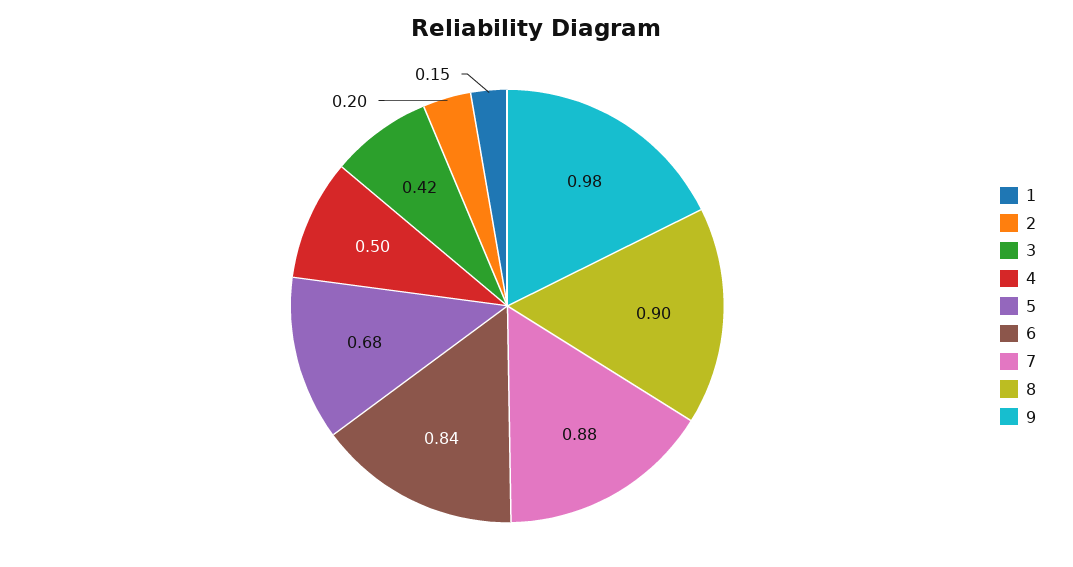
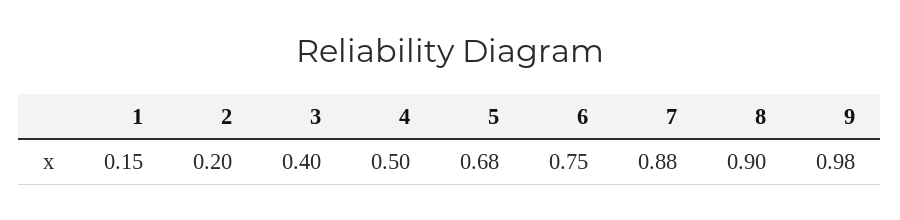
  {
    "1": 0.15,
    "2": 0.2,
-   "3": 0.42,
+   "3": 0.4,
    "4": 0.5,
    "5": 0.68,
-   "6": 0.84,
+   "6": 0.75,
    "7": 0.88,
    "8": 0.9,
    "9": 0.98
  }

